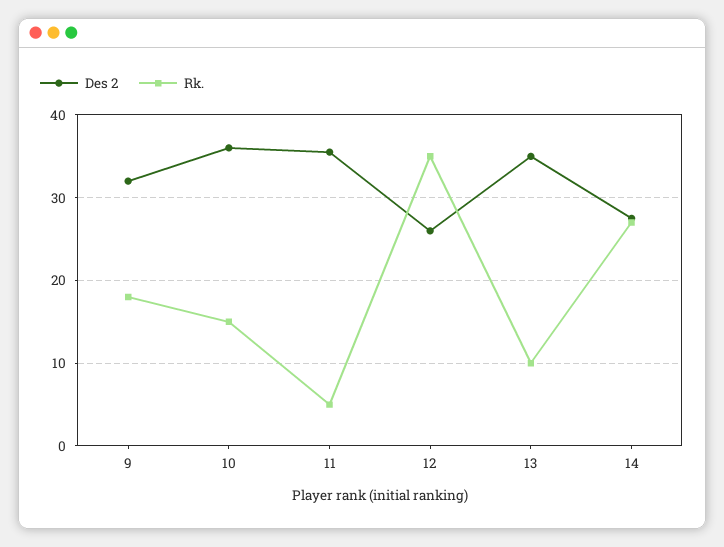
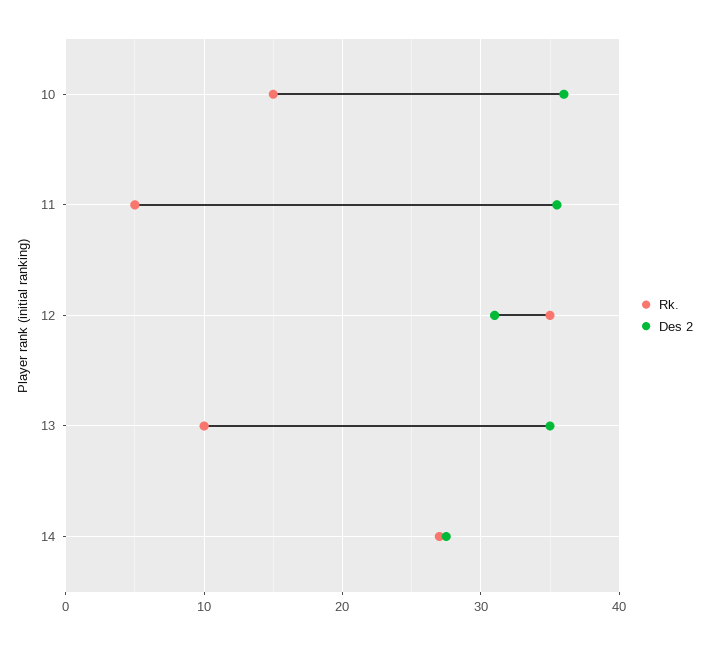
  {
    "Des 2": {
-     "9": 32,
      "10": 36,
      "11": 36,
-     "12": 26,
+     "12": 31,
      "13": 35,
      "14": 28
    },
    "Rk.": {
-     "9": 18,
      "10": 15,
      "11": 5,
      "12": 35,
      "13": 10,
      "14": 27
    }
  }

